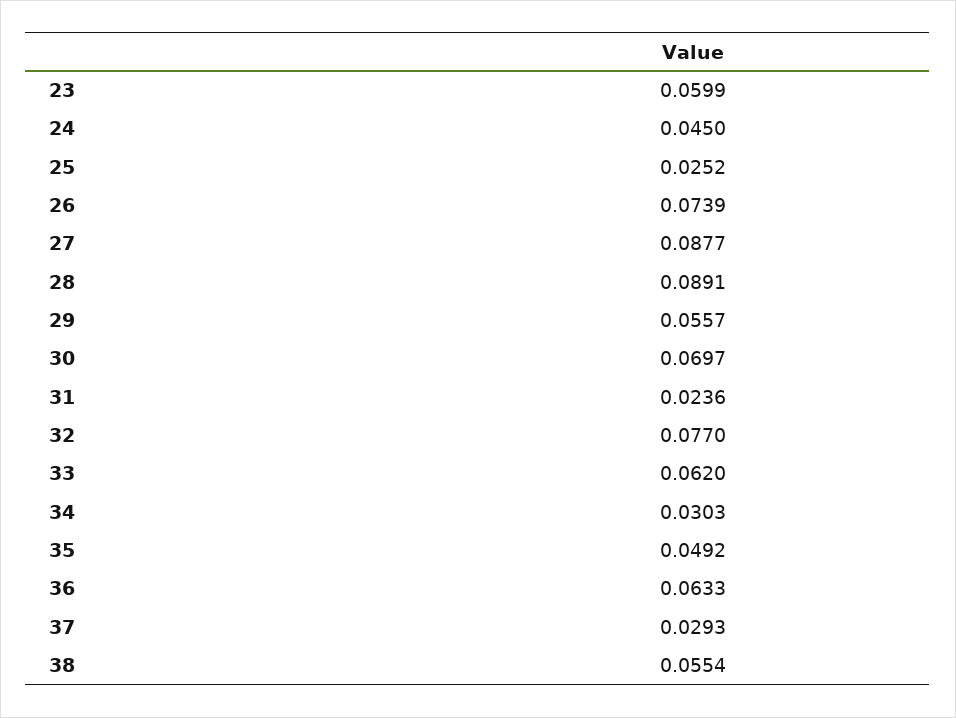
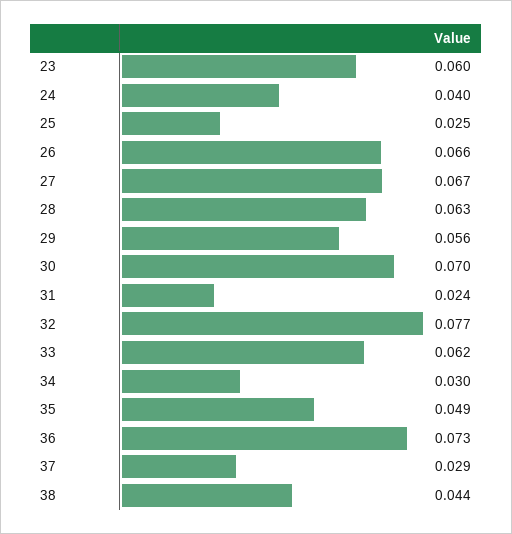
  {
    "23": 0.0599,
-   "24": 0.045,
+   "24": 0.04,
    "25": 0.0252,
-   "26": 0.0739,
+   "26": 0.066,
-   "27": 0.0877,
+   "27": 0.067,
-   "28": 0.0891,
+   "28": 0.063,
    "29": 0.0557,
    "30": 0.0697,
    "31": 0.0236,
    "32": 0.077,
    "33": 0.062,
    "34": 0.0303,
    "35": 0.0492,
-   "36": 0.0633,
+   "36": 0.073,
    "37": 0.0293,
-   "38": 0.0554
+   "38": 0.044
  }

